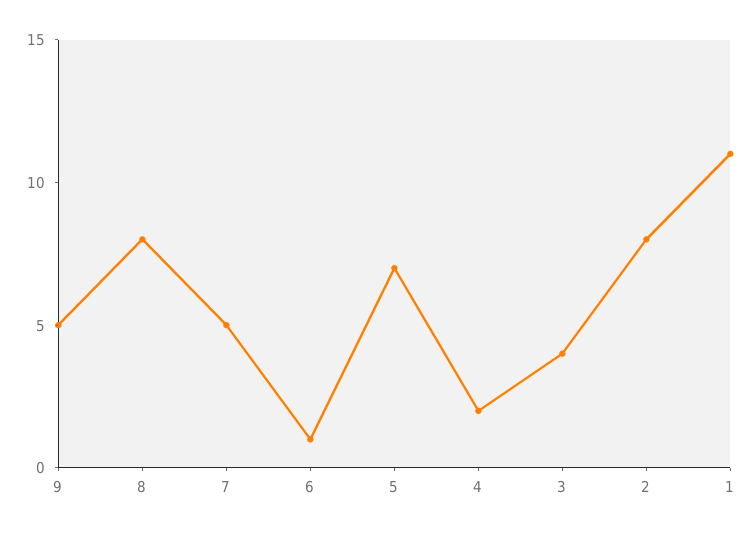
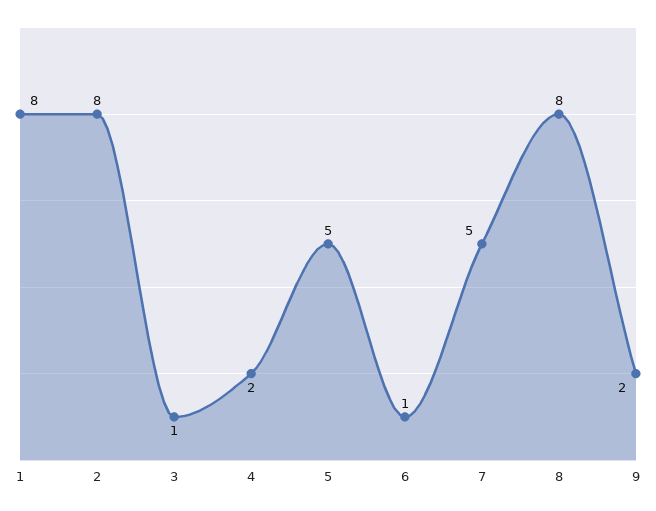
  {
-   "9": 5,
+   "9": 2,
    "8": 8,
    "7": 5,
    "6": 1,
-   "5": 7,
+   "5": 5,
    "4": 2,
-   "3": 4,
+   "3": 1,
    "2": 8,
-   "1": 11
+   "1": 8
  }

